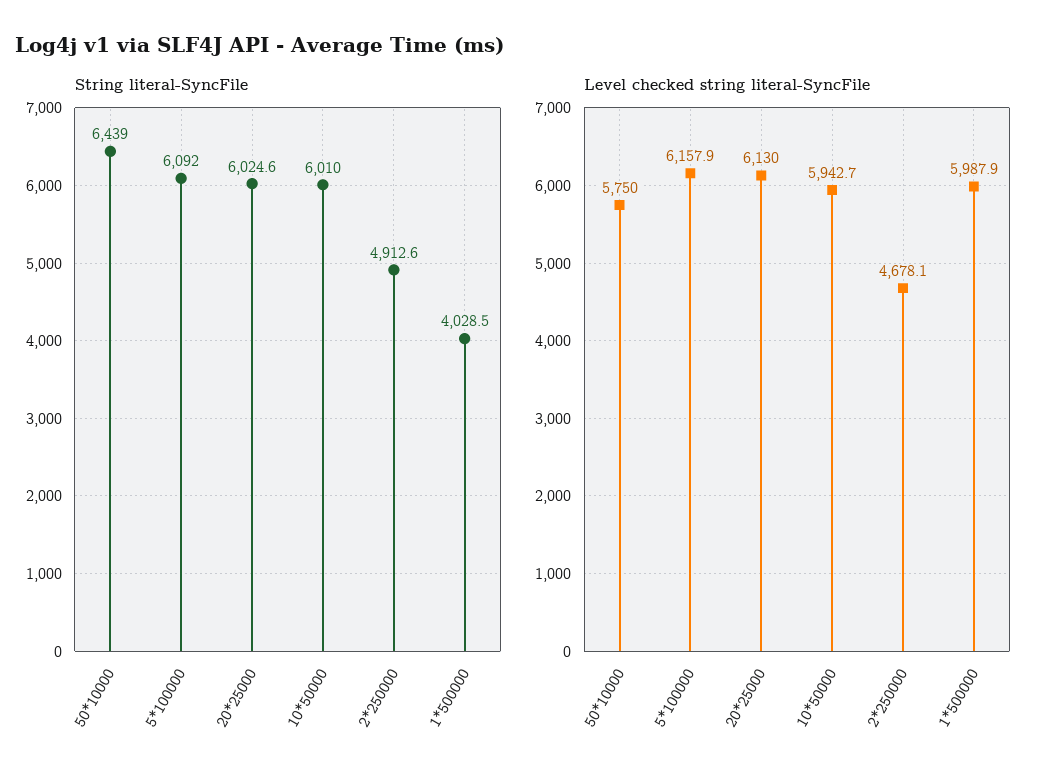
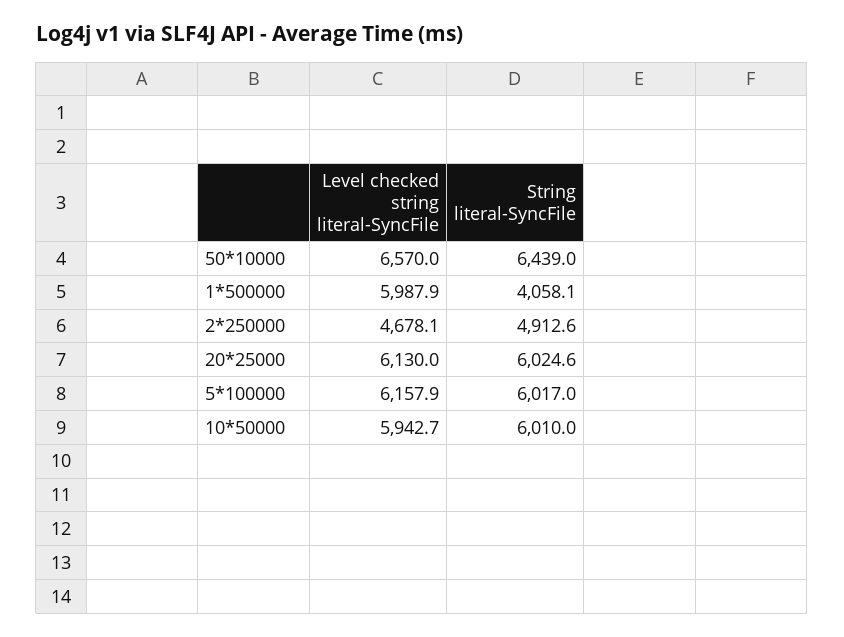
  {
    "String literal-SyncFile": {
      "50*10000": 6439,
-     "5*100000": 6092,
+     "5*100000": 6017,
      "20*25000": 6024.6,
      "10*50000": 6010,
      "2*250000": 4912.6,
-     "1*500000": 4028.5
+     "1*500000": 4058.1
    },
    "Level checked string literal-SyncFile": {
-     "50*10000": 5750,
+     "50*10000": 6570,
      "5*100000": 6157.9,
      "20*25000": 6130,
      "10*50000": 5942.7,
      "2*250000": 4678.1,
      "1*500000": 5987.9
    }
  }

